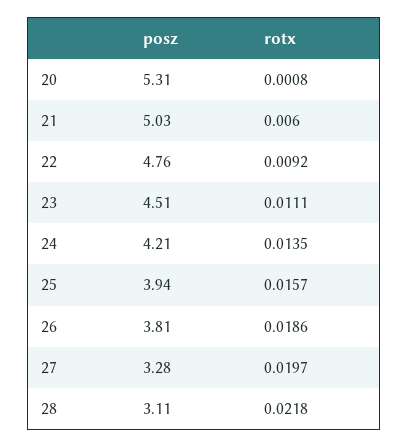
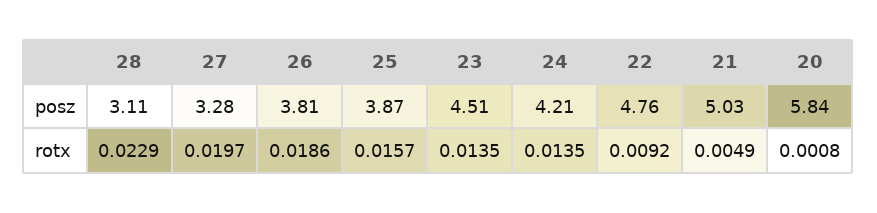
  {
    "posz": {
-     "20": 5.31,
+     "20": 5.84,
      "21": 5.03,
      "22": 4.76,
      "23": 4.51,
      "24": 4.21,
-     "25": 3.94,
+     "25": 3.87,
      "26": 3.81,
      "27": 3.28,
      "28": 3.11
    },
    "rotx": {
      "20": 0.0008,
-     "21": 0.006,
+     "21": 0.0049,
      "22": 0.0092,
-     "23": 0.0111,
+     "23": 0.0135,
      "24": 0.0135,
      "25": 0.0157,
      "26": 0.0186,
      "27": 0.0197,
-     "28": 0.0218
+     "28": 0.0229
    }
  }

